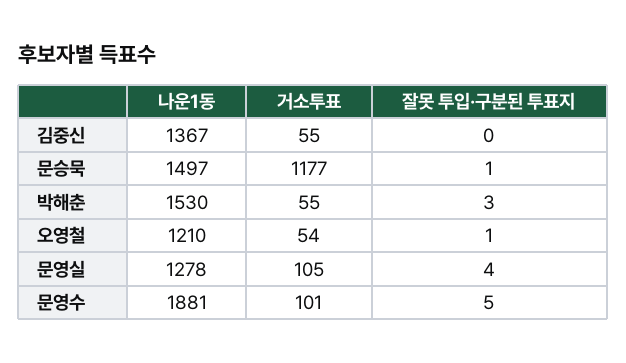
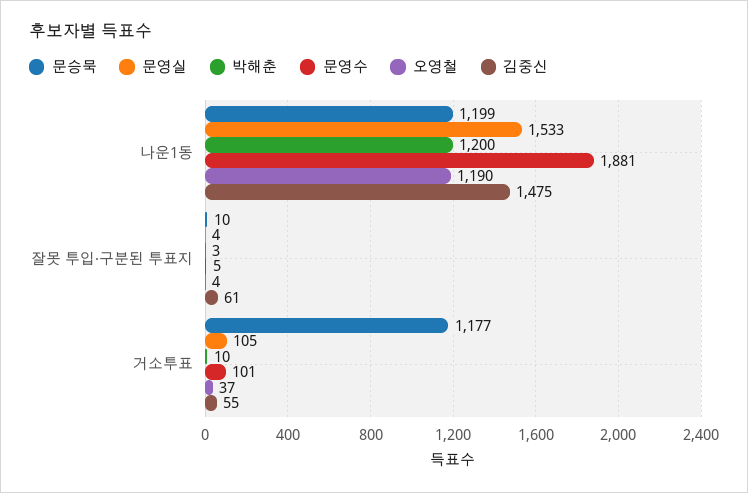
  {
    "김중신": {
-     "나운1동": 1367,
+     "나운1동": 1475,
      "거소투표": 55,
-     "잘못 투입·구분된 투표지": 0
+     "잘못 투입·구분된 투표지": 61
    },
    "문승묵": {
-     "나운1동": 1497,
+     "나운1동": 1199,
      "거소투표": 1177,
-     "잘못 투입·구분된 투표지": 1
+     "잘못 투입·구분된 투표지": 10
    },
    "박해춘": {
-     "나운1동": 1530,
+     "나운1동": 1200,
-     "거소투표": 55,
+     "거소투표": 10,
      "잘못 투입·구분된 투표지": 3
    },
    "오영철": {
-     "나운1동": 1210,
+     "나운1동": 1190,
-     "거소투표": 54,
+     "거소투표": 37,
-     "잘못 투입·구분된 투표지": 1
+     "잘못 투입·구분된 투표지": 4
    },
    "문영실": {
-     "나운1동": 1278,
+     "나운1동": 1533,
      "거소투표": 105,
      "잘못 투입·구분된 투표지": 4
    },
    "문영수": {
      "나운1동": 1881,
      "거소투표": 101,
      "잘못 투입·구분된 투표지": 5
    }
  }

